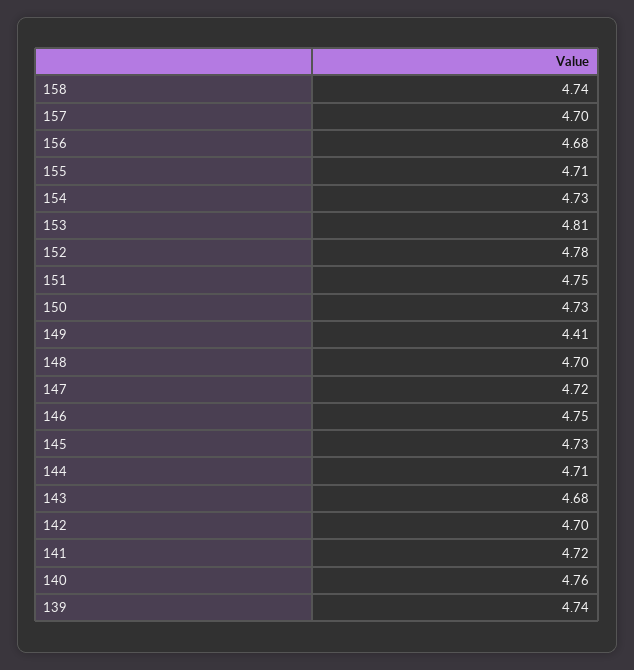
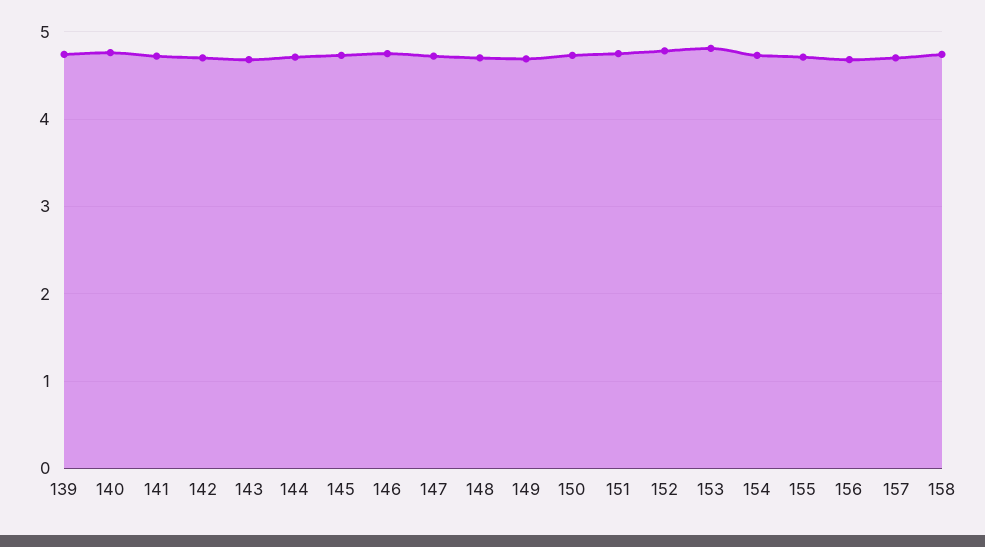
  {
    "158": 4.74,
    "157": 4.7,
    "156": 4.68,
    "155": 4.71,
    "154": 4.73,
    "153": 4.81,
    "152": 4.78,
    "151": 4.75,
    "150": 4.73,
-   "149": 4.41,
+   "149": 4.7,
    "148": 4.7,
    "147": 4.72,
    "146": 4.75,
    "145": 4.73,
    "144": 4.71,
    "143": 4.68,
    "142": 4.7,
    "141": 4.72,
    "140": 4.76,
    "139": 4.74
  }

